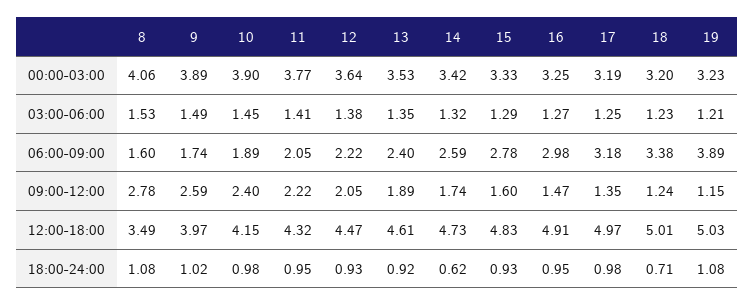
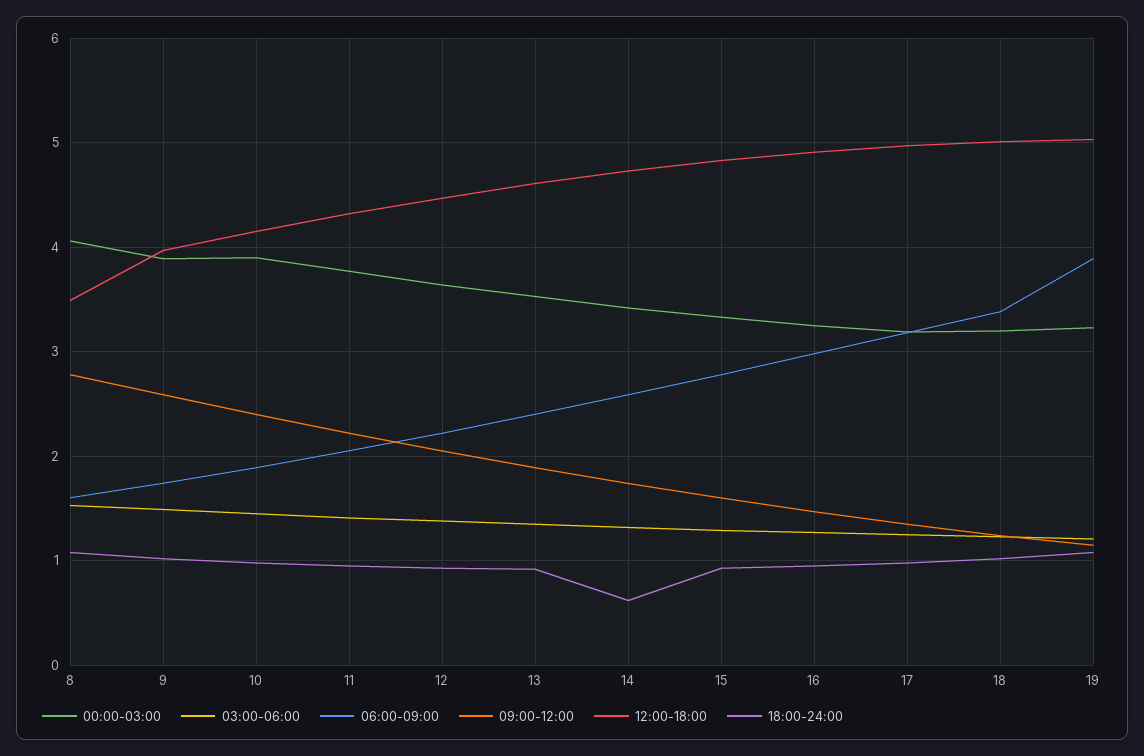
  {
    "00:00-03:00": {
      "8": 4.06,
      "9": 3.89,
      "10": 3.9,
      "11": 3.77,
      "12": 3.64,
      "13": 3.53,
      "14": 3.42,
      "15": 3.33,
      "16": 3.25,
      "17": 3.19,
      "18": 3.2,
      "19": 3.23
    },
    "03:00-06:00": {
      "8": 1.53,
      "9": 1.49,
      "10": 1.45,
      "11": 1.41,
      "12": 1.38,
      "13": 1.35,
      "14": 1.32,
      "15": 1.29,
      "16": 1.27,
      "17": 1.25,
      "18": 1.23,
      "19": 1.21
    },
    "06:00-09:00": {
      "8": 1.6,
      "9": 1.74,
      "10": 1.89,
      "11": 2.05,
      "12": 2.22,
      "13": 2.4,
      "14": 2.59,
      "15": 2.78,
      "16": 2.98,
      "17": 3.18,
      "18": 3.38,
      "19": 3.89
    },
    "09:00-12:00": {
      "8": 2.78,
      "9": 2.59,
      "10": 2.4,
      "11": 2.22,
      "12": 2.05,
      "13": 1.89,
      "14": 1.74,
      "15": 1.6,
      "16": 1.47,
      "17": 1.35,
      "18": 1.24,
      "19": 1.15
    },
    "12:00-18:00": {
      "8": 3.49,
      "9": 3.97,
      "10": 4.15,
      "11": 4.32,
      "12": 4.47,
      "13": 4.61,
      "14": 4.73,
      "15": 4.83,
      "16": 4.91,
      "17": 4.97,
      "18": 5.01,
      "19": 5.03
    },
    "18:00-24:00": {
      "8": 1.08,
      "9": 1.02,
      "10": 0.98,
      "11": 0.95,
      "12": 0.93,
      "13": 0.92,
      "14": 0.62,
      "15": 0.93,
      "16": 0.95,
      "17": 0.98,
-     "18": 0.71,
+     "18": 1,
      "19": 1.08
    }
  }

